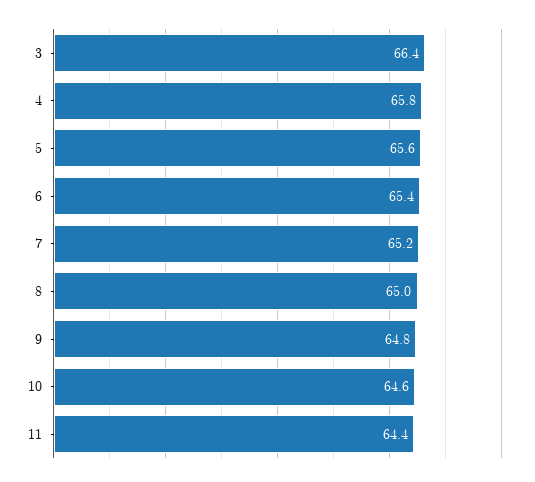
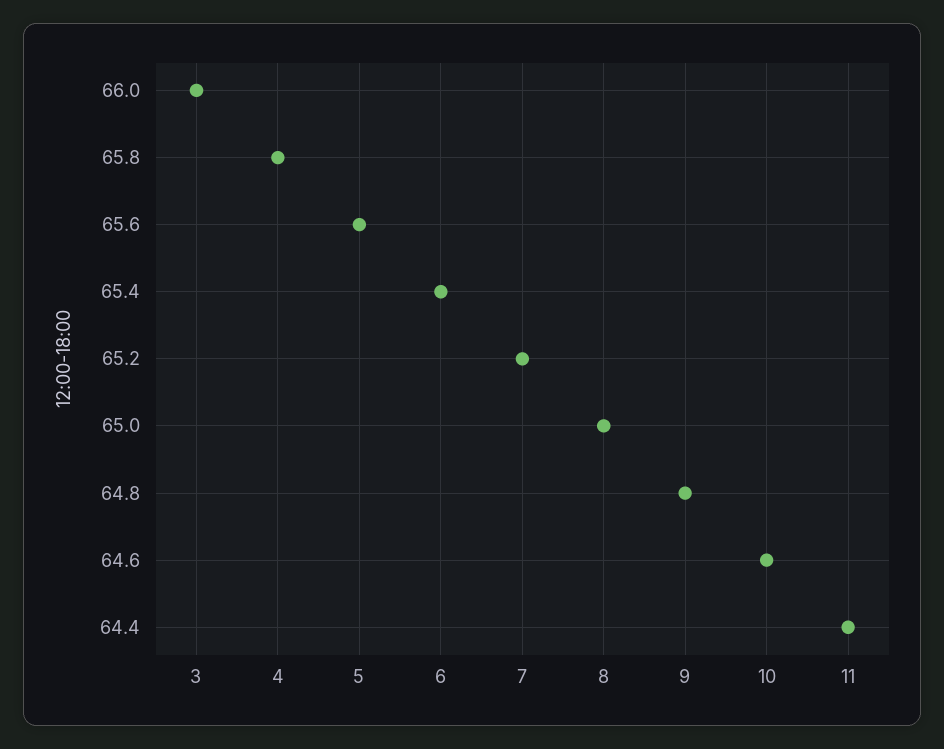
  {
-   "3": 66.4,
+   "3": 66,
    "4": 65.8,
    "5": 65.6,
    "6": 65.4,
    "7": 65.2,
    "8": 65,
    "9": 64.8,
    "10": 64.6,
    "11": 64.4
  }

